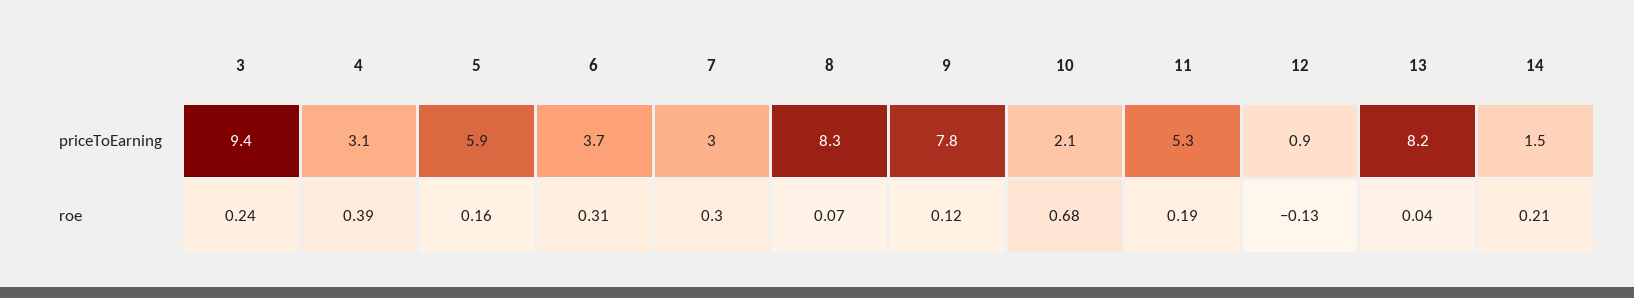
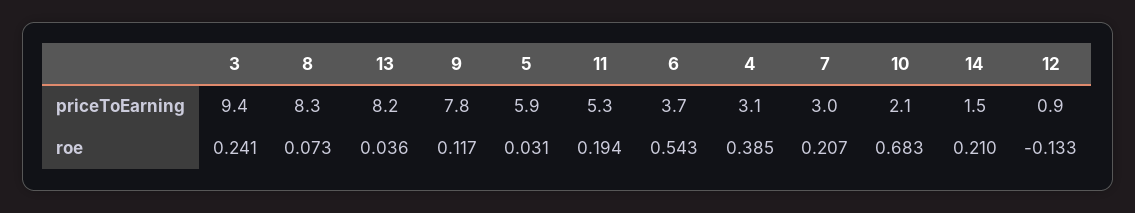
  {
    "3": {
      "priceToEarning": 9.4,
      "roe": 0.241
    },
    "4": {
      "priceToEarning": 3.1,
      "roe": 0.385
    },
    "5": {
      "priceToEarning": 5.9,
-     "roe": 0.16
+     "roe": 0.031
    },
    "6": {
      "priceToEarning": 3.7,
-     "roe": 0.31
+     "roe": 0.543
    },
    "7": {
      "priceToEarning": 3,
-     "roe": 0.3
+     "roe": 0.207
    },
    "8": {
      "priceToEarning": 8.3,
      "roe": 0.073
    },
    "9": {
      "priceToEarning": 7.8,
      "roe": 0.117
    },
    "10": {
      "priceToEarning": 2.1,
      "roe": 0.683
    },
    "11": {
      "priceToEarning": 5.3,
      "roe": 0.194
    },
    "12": {
      "priceToEarning": 0.9,
      "roe": -0.133
    },
    "13": {
      "priceToEarning": 8.2,
      "roe": 0.036
    },
    "14": {
      "priceToEarning": 1.5,
      "roe": 0.21
    }
  }

